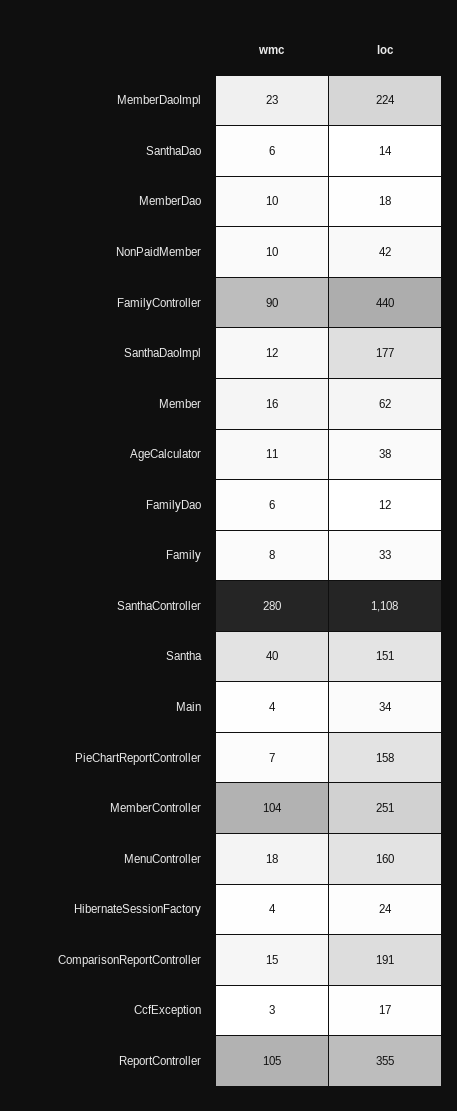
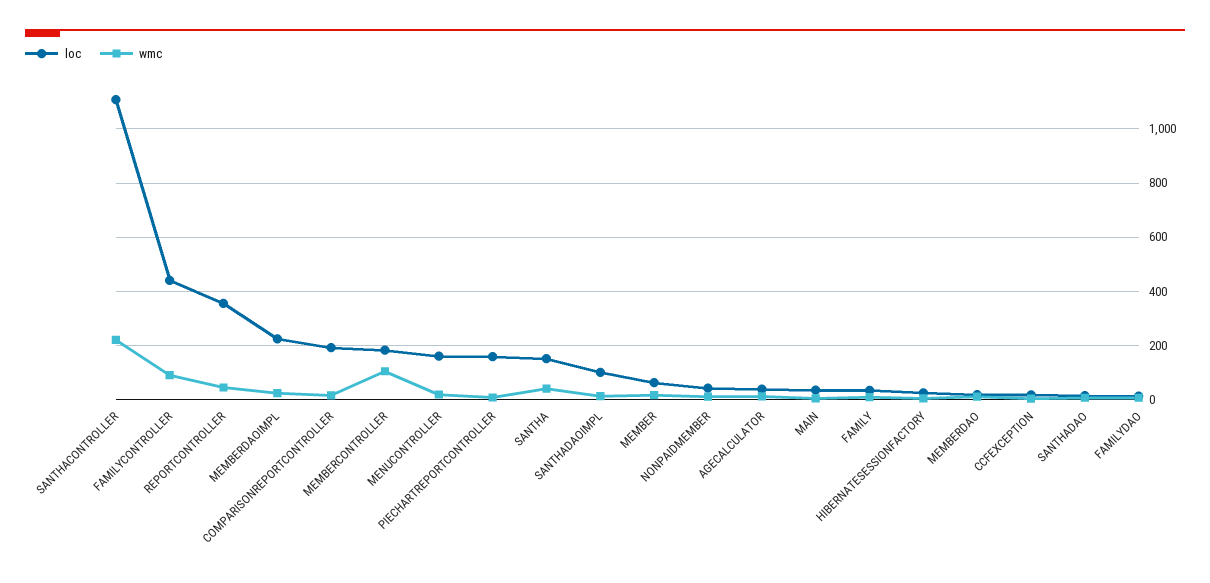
  {
    "wmc": {
      "MemberDaoImpl": 23,
      "SanthaDao": 6,
      "MemberDao": 10,
      "NonPaidMember": 10,
      "FamilyController": 90,
      "SanthaDaoImpl": 12,
      "Member": 16,
      "AgeCalculator": 11,
      "FamilyDao": 6,
      "Family": 8,
-     "SanthaController": 280,
+     "SanthaController": 225,
      "Santha": 40,
      "Main": 4,
      "PieChartReportController": 7,
      "MemberController": 104,
      "MenuController": 18,
      "HibernateSessionFactory": 4,
      "ComparisonReportController": 15,
      "CcfException": 3,
-     "ReportController": 105
+     "ReportController": 50
    },
    "loc": {
      "MemberDaoImpl": 224,
      "SanthaDao": 14,
      "MemberDao": 18,
      "NonPaidMember": 42,
      "FamilyController": 440,
-     "SanthaDaoImpl": 177,
+     "SanthaDaoImpl": 100,
      "Member": 62,
      "AgeCalculator": 38,
      "FamilyDao": 12,
      "Family": 33,
      "SanthaController": 1108,
      "Santha": 151,
      "Main": 34,
      "PieChartReportController": 158,
-     "MemberController": 251,
+     "MemberController": 175,
      "MenuController": 160,
      "HibernateSessionFactory": 24,
      "ComparisonReportController": 191,
      "CcfException": 17,
      "ReportController": 355
    }
  }

